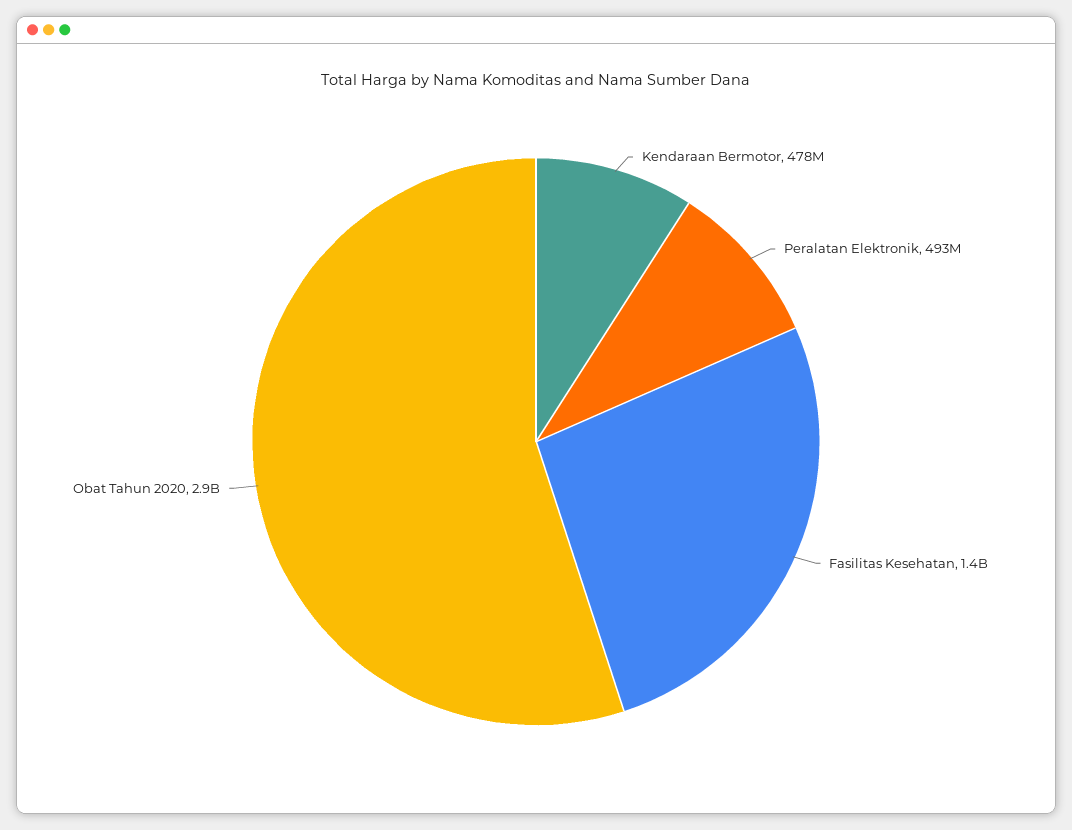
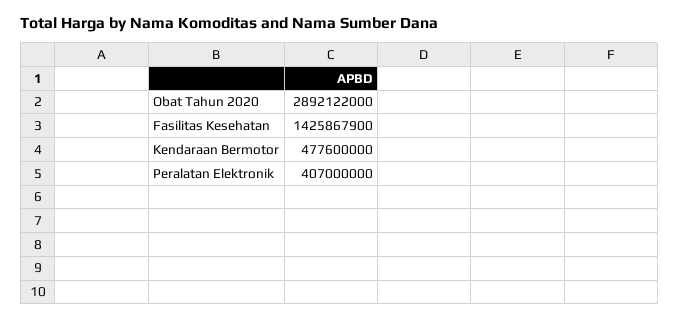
  {
    "Kendaraan Bermotor": 477600000,
-   "Peralatan Elektronik": 493000000,
+   "Peralatan Elektronik": 407000000,
    "Fasilitas Kesehatan": 1425867900,
    "Obat Tahun 2020": 2892122000
  }

